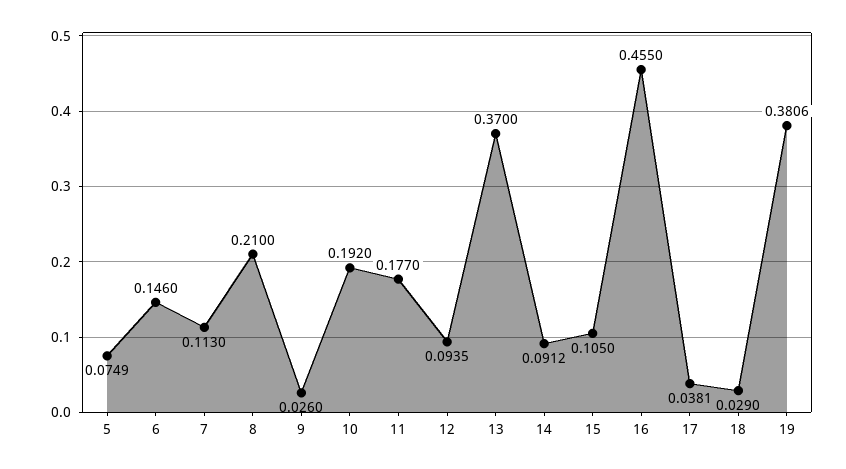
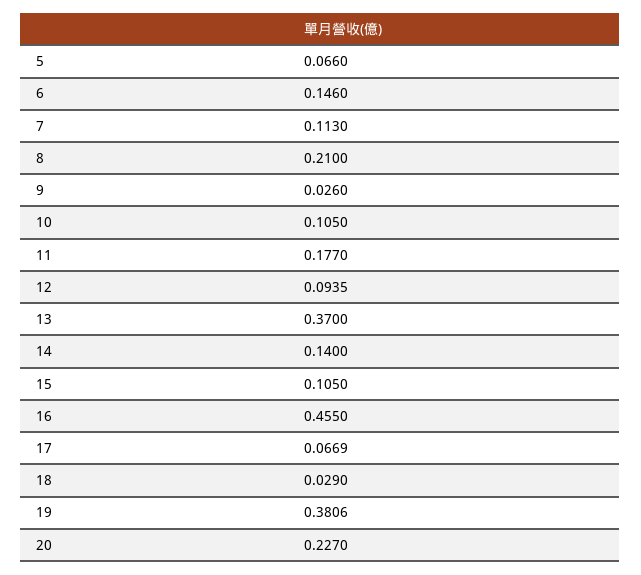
  {
-   "5": 0.0749,
+   "5": 0.066,
    "6": 0.146,
    "7": 0.113,
    "8": 0.21,
    "9": 0.026,
-   "10": 0.192,
+   "10": 0.105,
    "11": 0.177,
    "12": 0.0935,
    "13": 0.37,
-   "14": 0.0912,
+   "14": 0.14,
    "15": 0.105,
    "16": 0.455,
-   "17": 0.0381,
+   "17": 0.0669,
    "18": 0.029,
-   "19": 0.3806
+   "19": 0.3806,
+   "20": 0.227
  }

